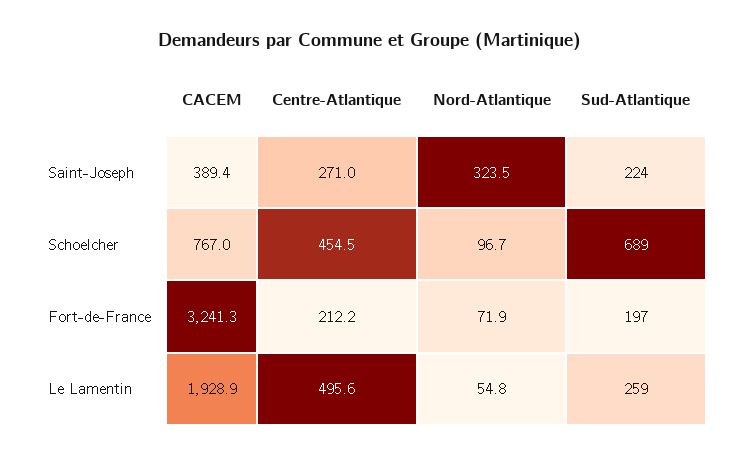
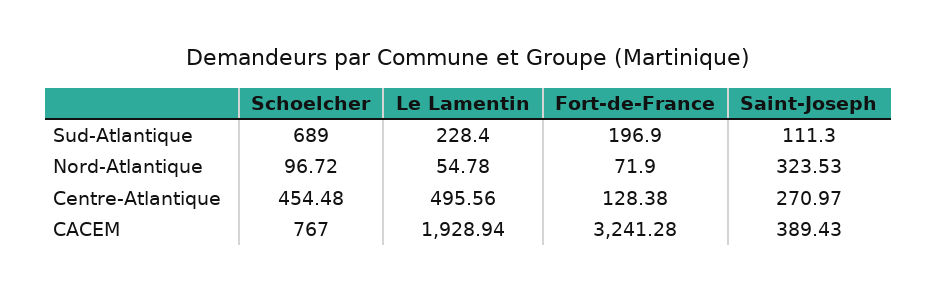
  {
    "CACEM": {
      "Saint-Joseph": 389.43,
      "Schoelcher": 767,
      "Fort-de-France": 3241.28,
      "Le Lamentin": 1928.94
    },
    "Centre-Atlantique": {
      "Saint-Joseph": 270.97,
      "Schoelcher": 454.48,
-     "Fort-de-France": 212.2,
+     "Fort-de-France": 128.38,
      "Le Lamentin": 495.56
    },
    "Nord-Atlantique": {
      "Saint-Joseph": 323.53,
      "Schoelcher": 96.72,
      "Fort-de-France": 71.9,
      "Le Lamentin": 54.78
    },
    "Sud-Atlantique": {
-     "Saint-Joseph": 224,
+     "Saint-Joseph": 111.3,
      "Schoelcher": 689,
      "Fort-de-France": 196.9,
-     "Le Lamentin": 259
+     "Le Lamentin": 228.4
    }
  }

